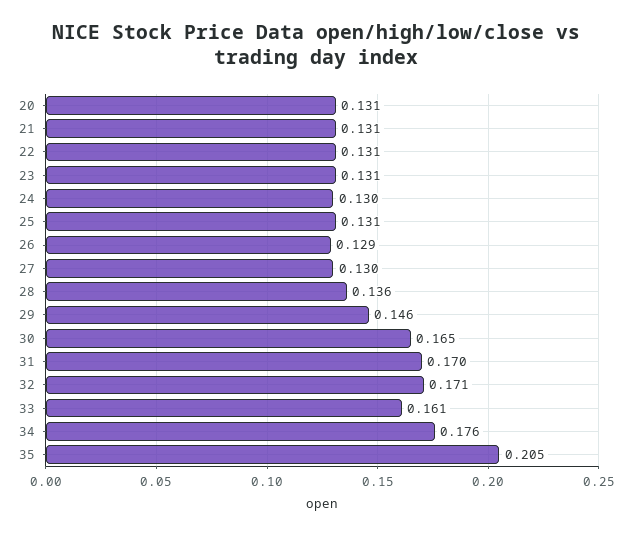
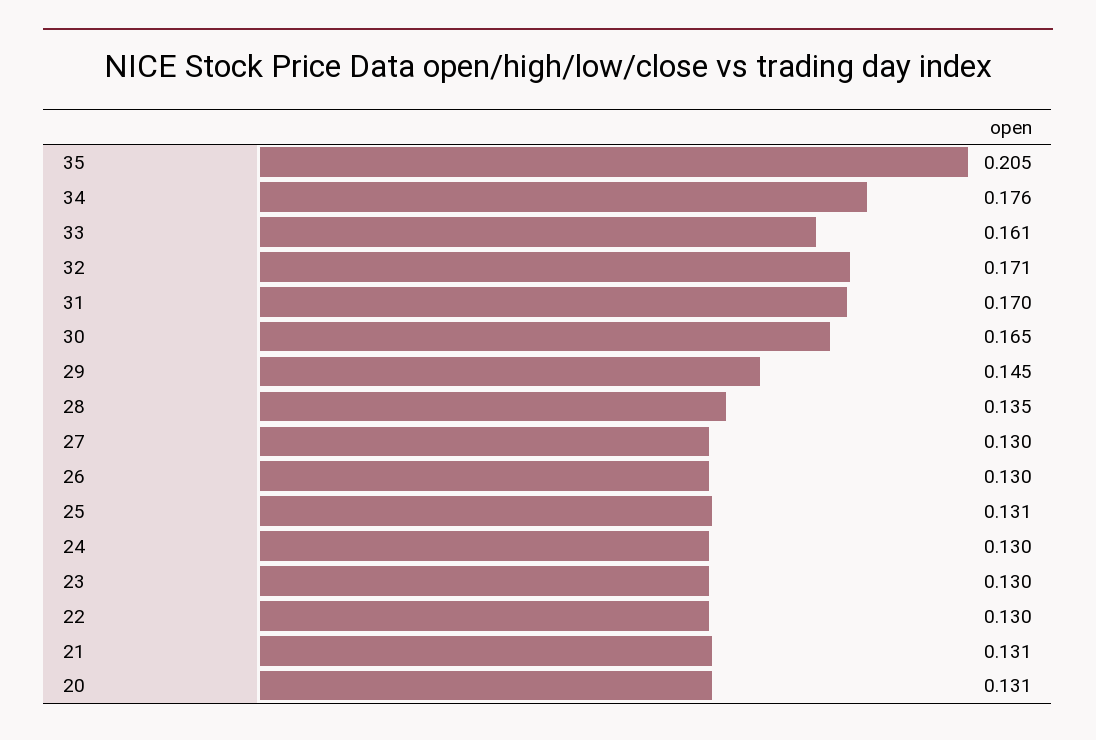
  {
    "20": 0.131,
    "21": 0.131,
-   "22": 0.131,
+   "22": 0.13,
-   "23": 0.131,
+   "23": 0.13,
    "24": 0.13,
    "25": 0.131,
-   "26": 0.129,
+   "26": 0.13,
    "27": 0.13,
-   "28": 0.136,
+   "28": 0.135,
-   "29": 0.146,
+   "29": 0.145,
    "30": 0.165,
    "31": 0.17,
    "32": 0.171,
    "33": 0.161,
    "34": 0.176,
    "35": 0.205
  }

